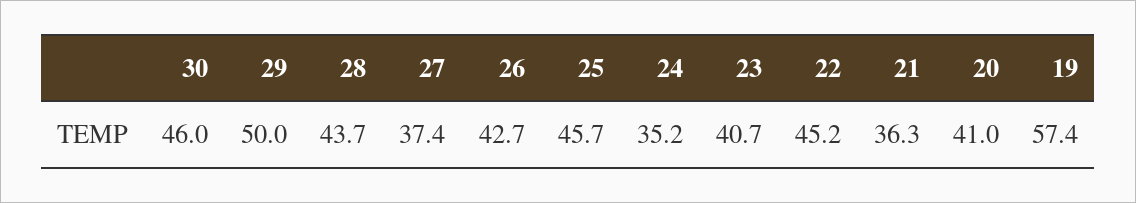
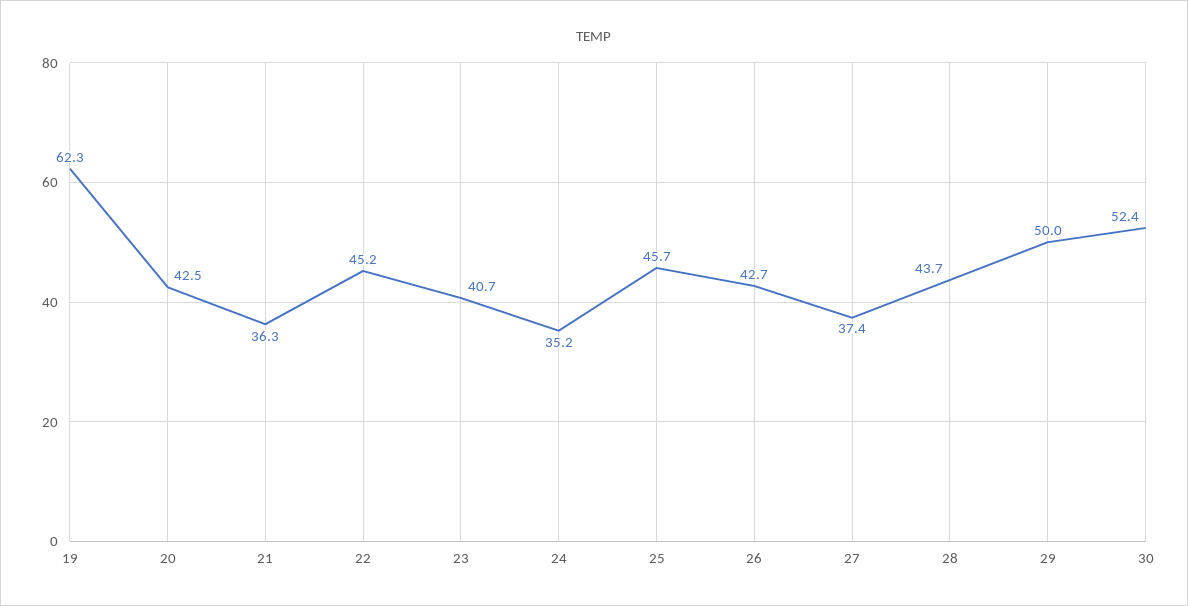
  {
-   "30": 46,
+   "30": 52.4,
    "29": 50,
    "28": 43.7,
    "27": 37.4,
    "26": 42.7,
    "25": 45.7,
    "24": 35.2,
    "23": 40.7,
    "22": 45.2,
    "21": 36.3,
-   "20": 41,
+   "20": 42.5,
-   "19": 57.4
+   "19": 62.3
  }

